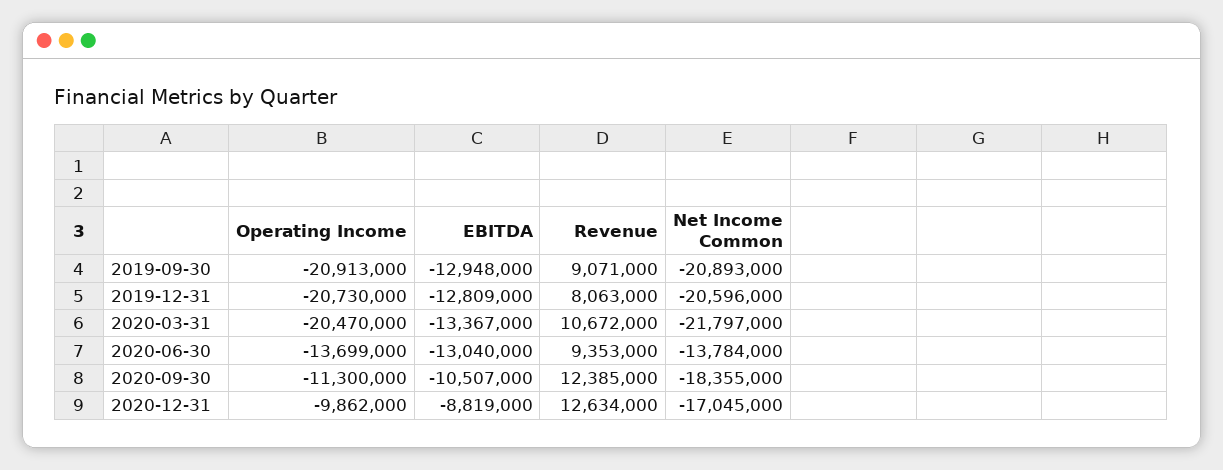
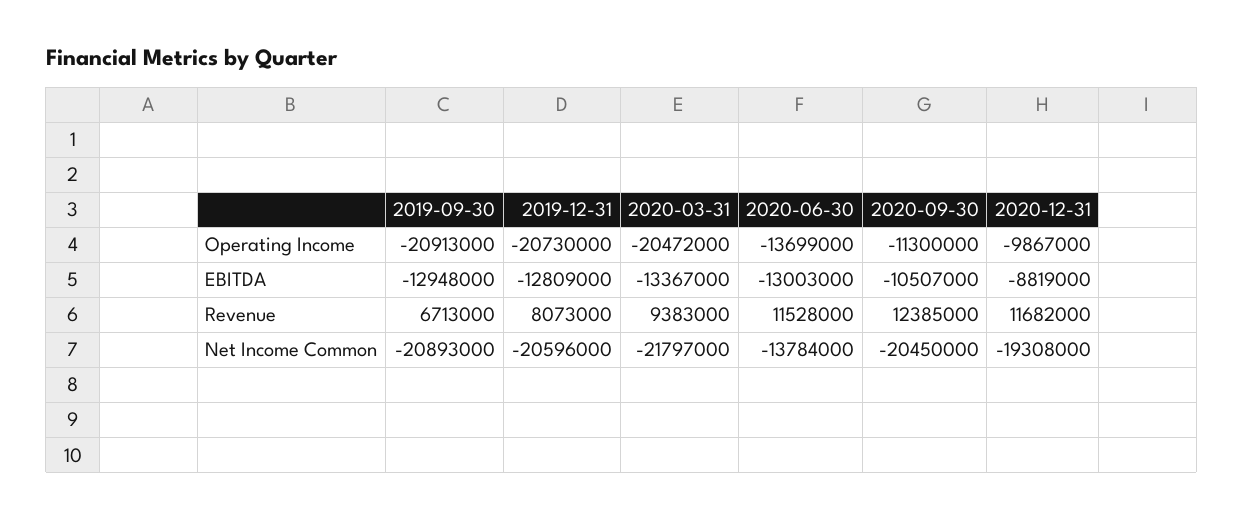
  {
    "Operating Income": {
      "2019-09-30": -20913000,
      "2019-12-31": -20730000,
-     "2020-03-31": -20470000,
+     "2020-03-31": -20472000,
      "2020-06-30": -13699000,
      "2020-09-30": -11300000,
-     "2020-12-31": -9862000
+     "2020-12-31": -9867000
    },
    "EBITDA": {
      "2019-09-30": -12948000,
      "2019-12-31": -12809000,
      "2020-03-31": -13367000,
-     "2020-06-30": -13040000,
+     "2020-06-30": -13003000,
      "2020-09-30": -10507000,
      "2020-12-31": -8819000
    },
    "Revenue": {
-     "2019-09-30": 9071000,
+     "2019-09-30": 6713000,
-     "2019-12-31": 8063000,
+     "2019-12-31": 8073000,
-     "2020-03-31": 10672000,
+     "2020-03-31": 9383000,
-     "2020-06-30": 9353000,
+     "2020-06-30": 11528000,
      "2020-09-30": 12385000,
-     "2020-12-31": 12634000
+     "2020-12-31": 11682000
    },
    "Net Income Common": {
      "2019-09-30": -20893000,
      "2019-12-31": -20596000,
      "2020-03-31": -21797000,
      "2020-06-30": -13784000,
-     "2020-09-30": -18355000,
+     "2020-09-30": -20450000,
-     "2020-12-31": -17045000
+     "2020-12-31": -19308000
    }
  }

